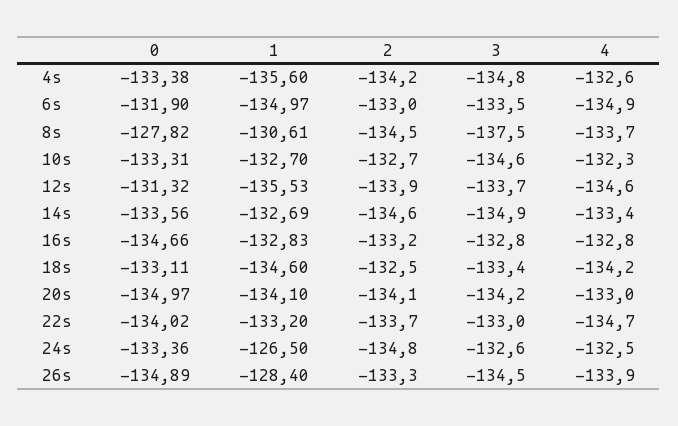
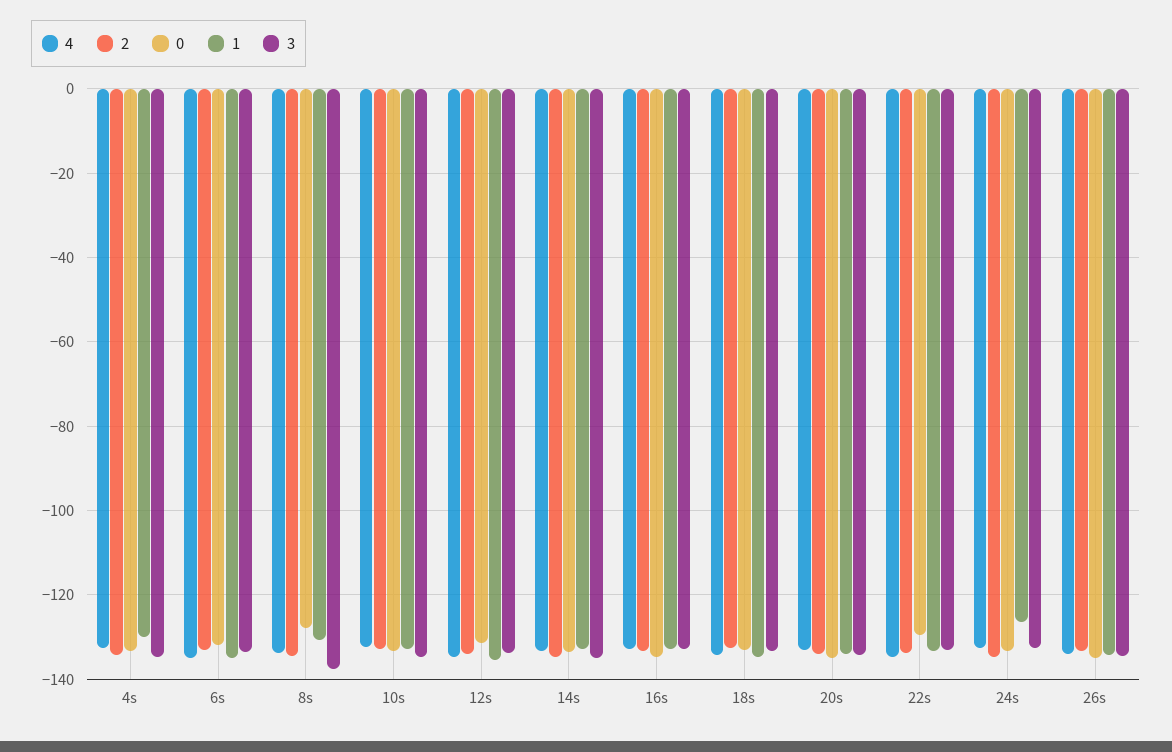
  {
    "0": {
      "4s": -133.38,
      "6s": -131.9,
      "8s": -127.82,
      "10s": -133.31,
      "12s": -131.32,
      "14s": -133.56,
      "16s": -134.66,
      "18s": -133.11,
      "20s": -134.97,
-     "22s": -134.02,
+     "22s": -130,
      "24s": -133.36,
      "26s": -134.89
    },
    "1": {
-     "4s": -135.6,
+     "4s": -130,
      "6s": -134.97,
      "8s": -130.61,
      "10s": -132.7,
      "12s": -135.53,
      "14s": -132.69,
      "16s": -132.83,
      "18s": -134.6,
      "20s": -134.1,
      "22s": -133.2,
      "24s": -126.5,
-     "26s": -128.4
+     "26s": -134
    },
    "2": {
      "4s": -134.2,
      "6s": -133,
      "8s": -134.5,
      "10s": -132.7,
      "12s": -133.9,
      "14s": -134.6,
      "16s": -133.2,
      "18s": -132.5,
      "20s": -134.1,
      "22s": -133.7,
      "24s": -134.8,
      "26s": -133.3
    },
    "3": {
      "4s": -134.8,
      "6s": -133.5,
      "8s": -137.5,
      "10s": -134.6,
      "12s": -133.7,
      "14s": -134.9,
      "16s": -132.8,
      "18s": -133.4,
      "20s": -134.2,
      "22s": -133,
      "24s": -132.6,
      "26s": -134.5
    },
    "4": {
      "4s": -132.6,
      "6s": -134.9,
      "8s": -133.7,
      "10s": -132.3,
      "12s": -134.6,
      "14s": -133.4,
      "16s": -132.8,
      "18s": -134.2,
      "20s": -133,
      "22s": -134.7,
      "24s": -132.5,
      "26s": -133.9
    }
  }

